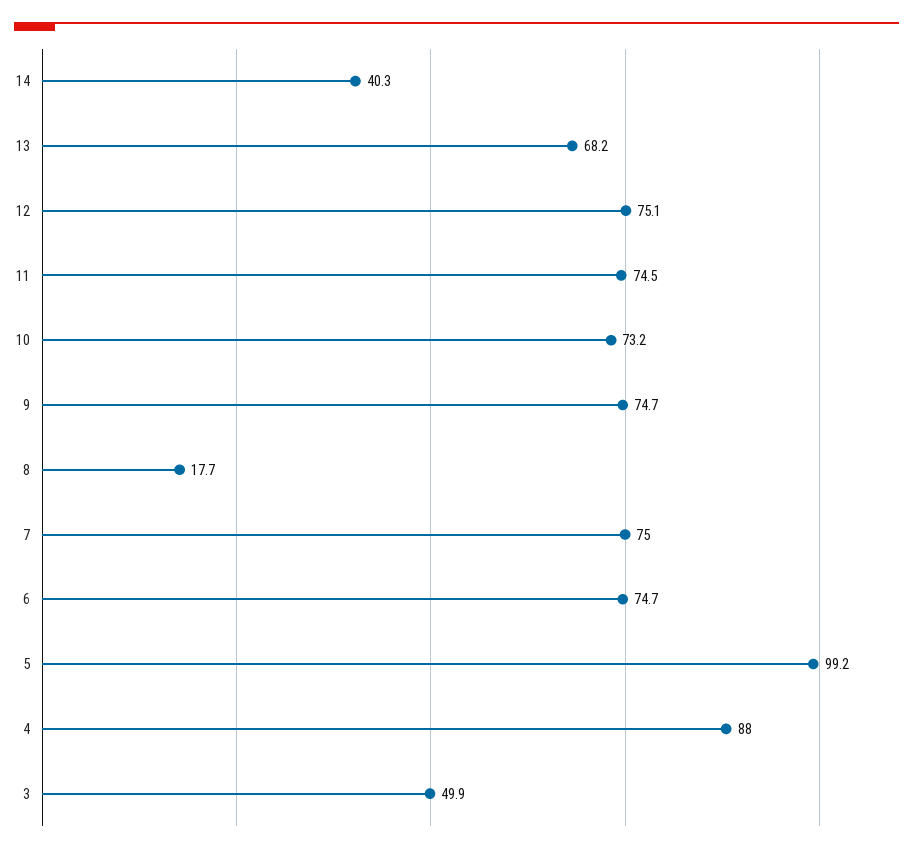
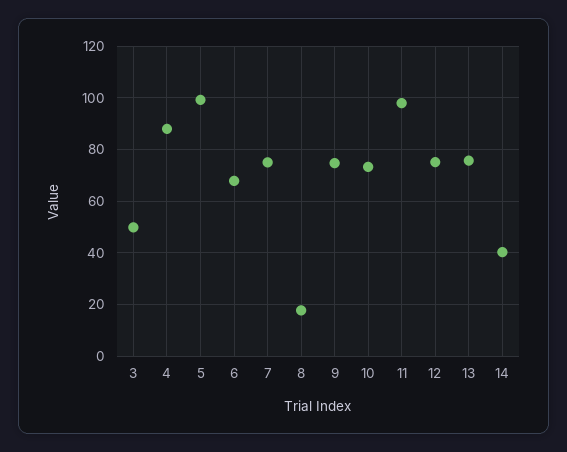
  {
    "14": 40.3,
-   "13": 68.2,
+   "13": 75,
    "12": 75.1,
-   "11": 74.5,
+   "11": 97.5,
    "10": 73.2,
    "9": 74.7,
    "8": 17.7,
    "7": 75,
-   "6": 74.7,
+   "6": 67.5,
    "5": 99.2,
    "4": 88,
    "3": 49.9
  }

